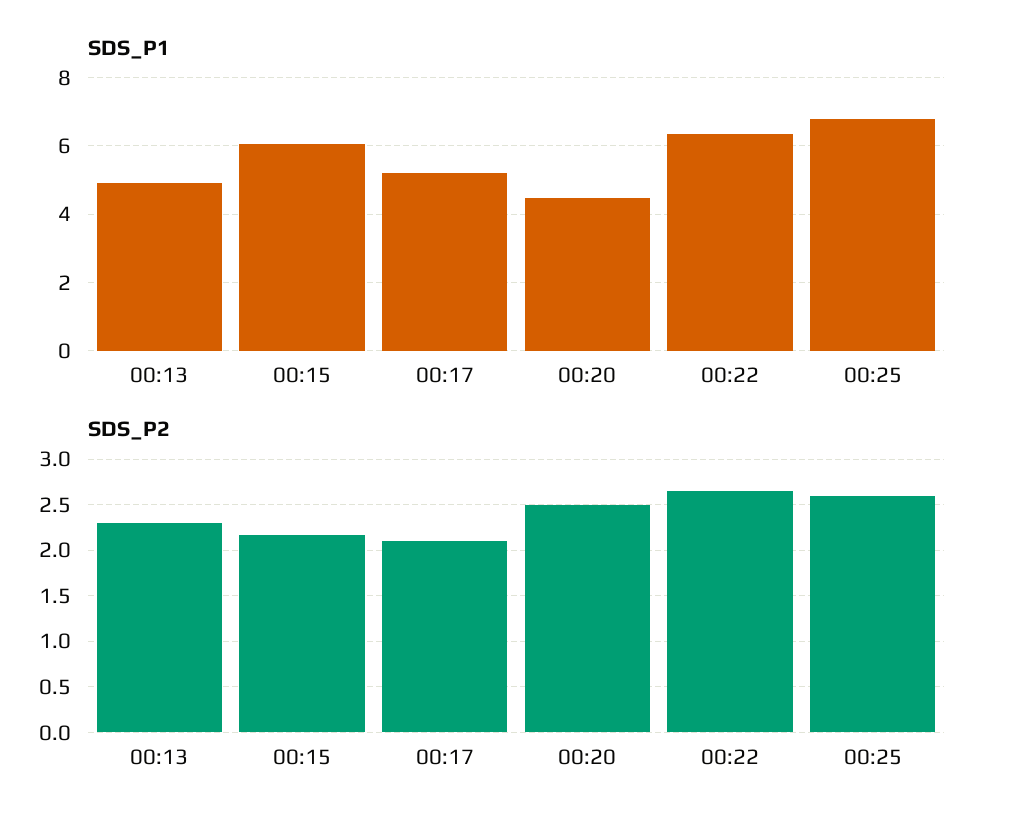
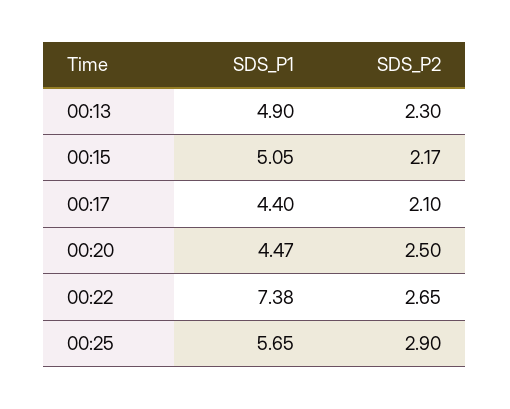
  {
    "SDS_P1": {
      "00:13": 4.9,
-     "00:15": 6,
+     "00:15": 5.05,
-     "00:17": 5.2,
+     "00:17": 4.4,
      "00:20": 4.47,
-     "00:22": 6.4,
+     "00:22": 7.38,
-     "00:25": 6.8
+     "00:25": 5.65
    },
    "SDS_P2": {
      "00:13": 2.3,
      "00:15": 2.17,
      "00:17": 2.1,
      "00:20": 2.5,
      "00:22": 2.65,
-     "00:25": 2.6
+     "00:25": 2.9
    }
  }

